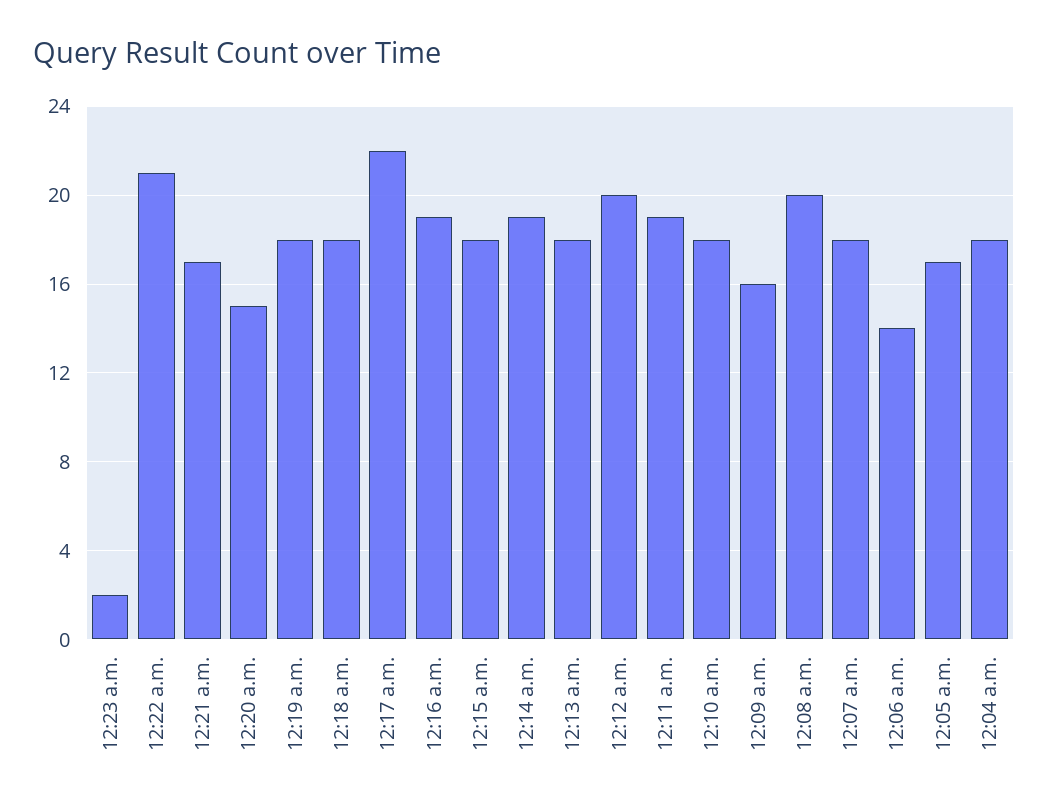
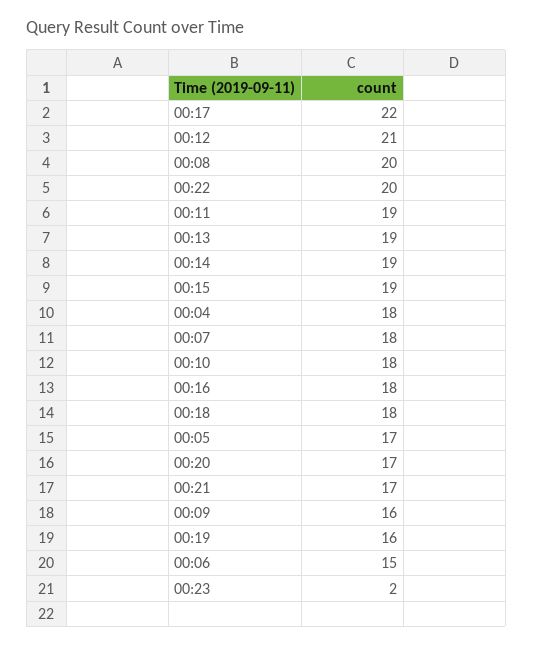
  {
    "12:23 a.m.": 2,
-   "12:22 a.m.": 21,
+   "12:22 a.m.": 20,
    "12:21 a.m.": 17,
-   "12:20 a.m.": 15,
+   "12:20 a.m.": 17,
-   "12:19 a.m.": 18,
+   "12:19 a.m.": 16,
    "12:18 a.m.": 18,
    "12:17 a.m.": 22,
-   "12:16 a.m.": 19,
+   "12:16 a.m.": 18,
-   "12:15 a.m.": 18,
+   "12:15 a.m.": 19,
    "12:14 a.m.": 19,
-   "12:13 a.m.": 18,
+   "12:13 a.m.": 19,
-   "12:12 a.m.": 20,
+   "12:12 a.m.": 21,
    "12:11 a.m.": 19,
    "12:10 a.m.": 18,
    "12:09 a.m.": 16,
    "12:08 a.m.": 20,
    "12:07 a.m.": 18,
-   "12:06 a.m.": 14,
+   "12:06 a.m.": 15,
    "12:05 a.m.": 17,
    "12:04 a.m.": 18
  }

